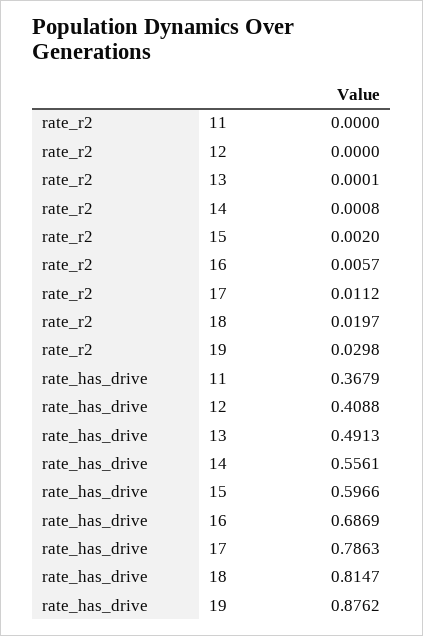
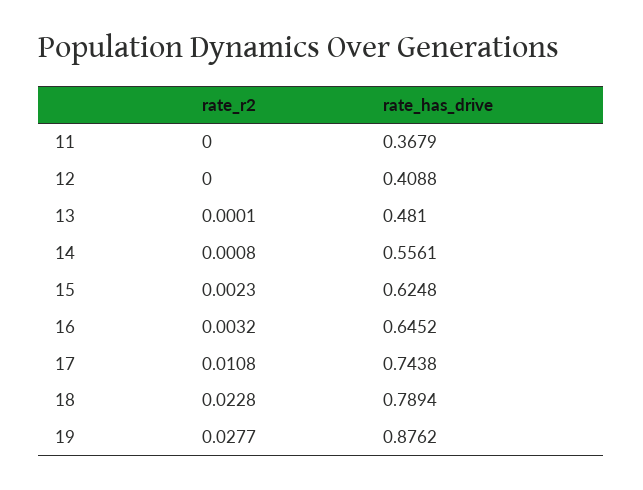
  {
    "rate_r2": {
      "11": 0,
      "12": 0,
      "13": 0.0001,
      "14": 0.0008,
-     "15": 0.002,
+     "15": 0.0023,
-     "16": 0.0057,
+     "16": 0.0032,
-     "17": 0.0112,
+     "17": 0.0108,
-     "18": 0.0197,
+     "18": 0.0228,
-     "19": 0.0298
+     "19": 0.0277
    },
    "rate_has_drive": {
      "11": 0.3679,
      "12": 0.4088,
-     "13": 0.4913,
+     "13": 0.481,
      "14": 0.5561,
-     "15": 0.5966,
+     "15": 0.6248,
-     "16": 0.6869,
+     "16": 0.6452,
-     "17": 0.7863,
+     "17": 0.7438,
-     "18": 0.8147,
+     "18": 0.7894,
      "19": 0.8762
    }
  }

